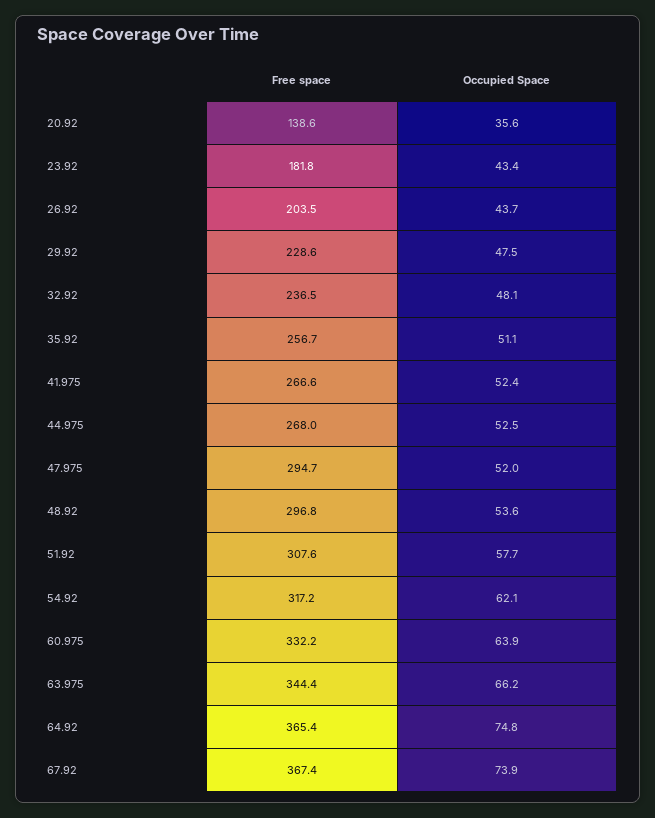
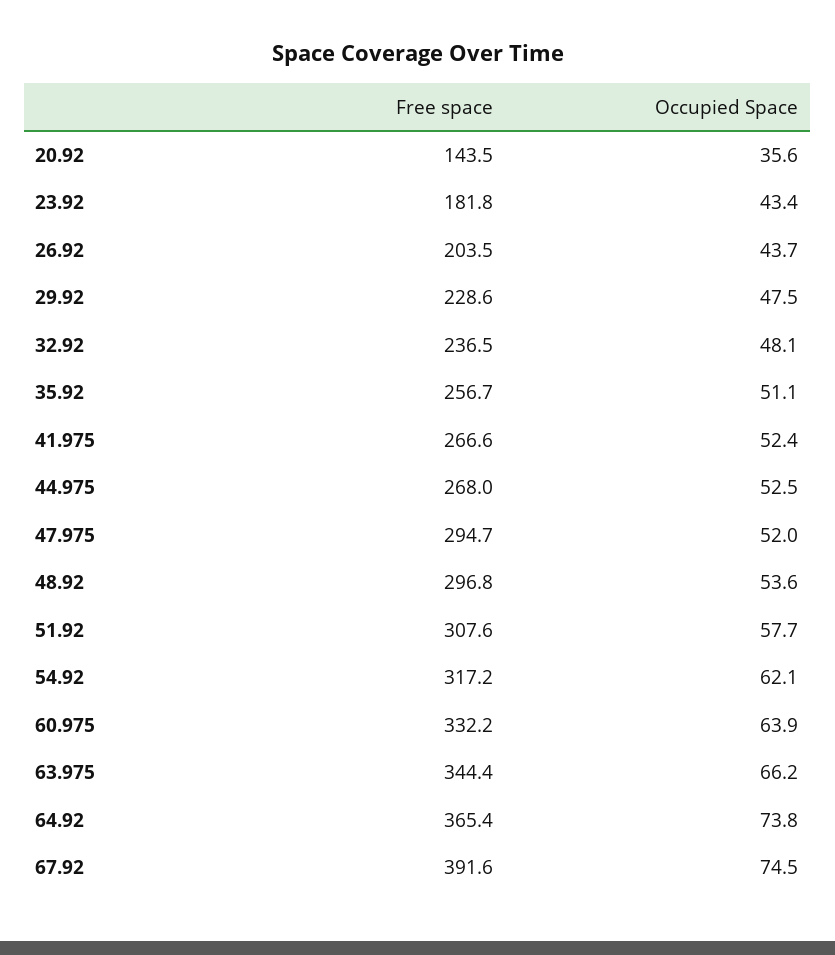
  {
    "Free space": {
-     "20.92": 138.6,
+     "20.92": 143.5,
      "23.92": 181.8,
      "26.92": 203.5,
      "29.92": 228.6,
      "32.92": 236.5,
      "35.92": 256.7,
      "41.975": 266.6,
      "44.975": 268,
      "47.975": 294.7,
      "48.92": 296.8,
      "51.92": 307.6,
      "54.92": 317.2,
      "60.975": 332.2,
      "63.975": 344.4,
      "64.92": 365.4,
-     "67.92": 367.4
+     "67.92": 391.6
    },
    "Occupied Space": {
      "20.92": 35.6,
      "23.92": 43.4,
      "26.92": 43.7,
      "29.92": 47.5,
      "32.92": 48.1,
      "35.92": 51.1,
      "41.975": 52.4,
      "44.975": 52.5,
      "47.975": 52,
      "48.92": 53.6,
      "51.92": 57.7,
      "54.92": 62.1,
      "60.975": 63.9,
      "63.975": 66.2,
-     "64.92": 74.8,
+     "64.92": 73.8,
-     "67.92": 73.9
+     "67.92": 74.5
    }
  }

